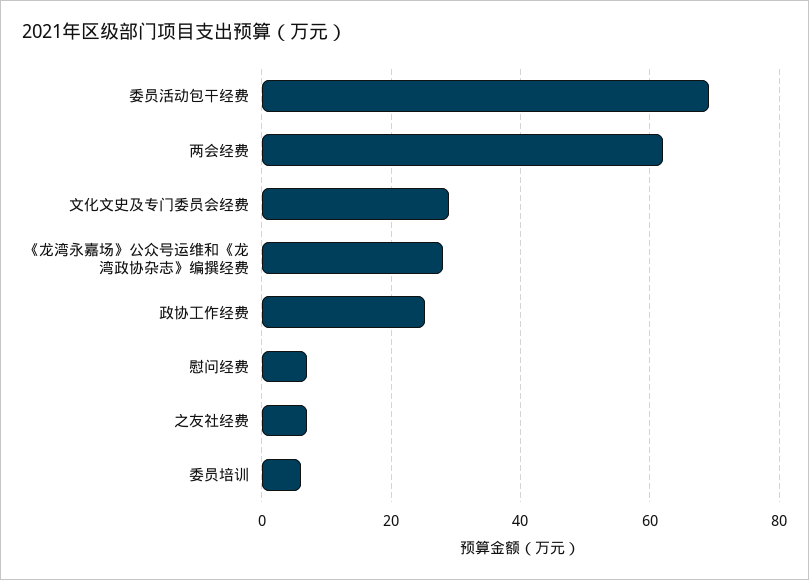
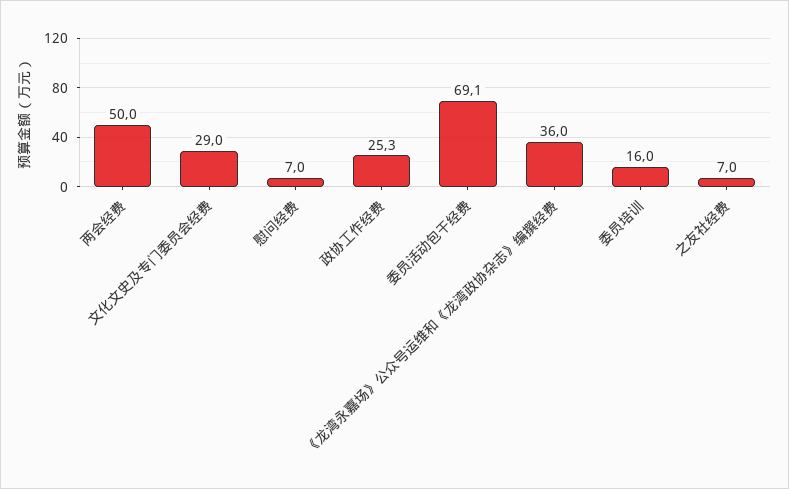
  {
    "委员活动包干经费": 69.1,
-   "两会经费": 62,
+   "两会经费": 50,
    "文化文史及专门委员会经费": 29,
-   "《龙湾永嘉场》公众号运维和《龙湾政协杂志》编撰经费": 28,
+   "《龙湾永嘉场》公众号运维和《龙湾政协杂志》编撰经费": 36,
    "政协工作经费": 25.3,
    "慰问经费": 7,
    "之友社经费": 7,
-   "委员培训": 6
+   "委员培训": 16
  }

